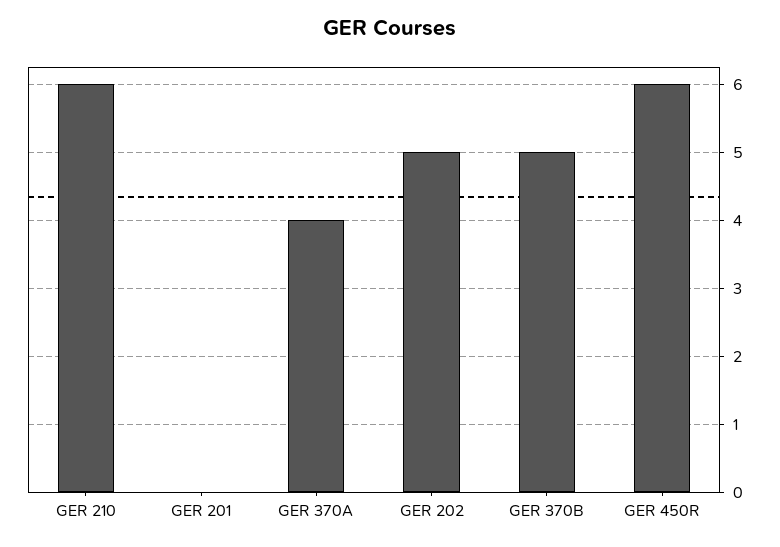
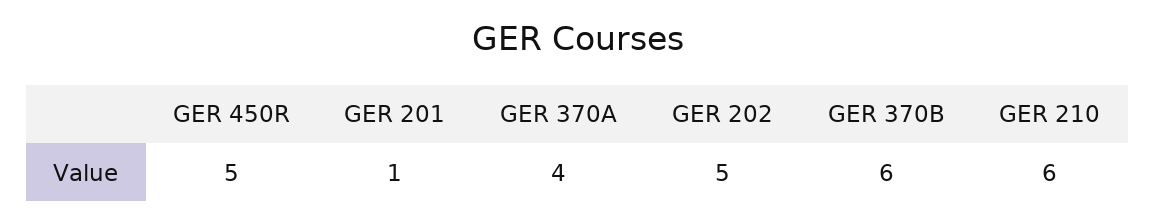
  {
    "GER 210": 6,
-   "GER 201": 0,
+   "GER 201": 1,
    "GER 370A": 4,
    "GER 202": 5,
-   "GER 370B": 5,
+   "GER 370B": 6,
-   "GER 450R": 6
+   "GER 450R": 5
  }

